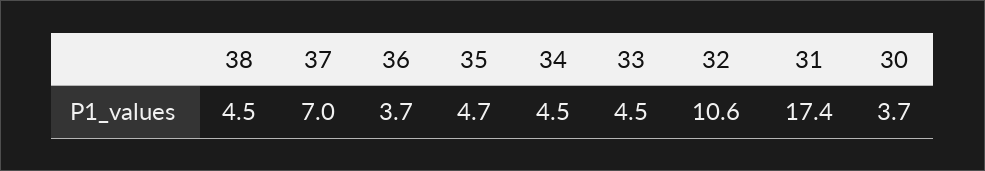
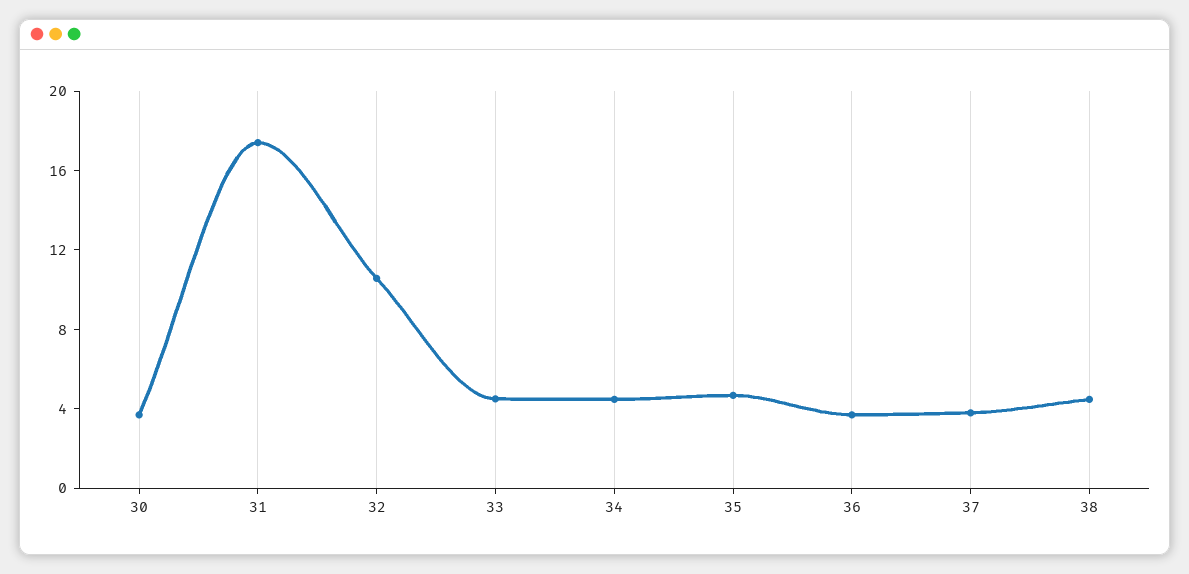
  {
    "38": 4.5,
-   "37": 7,
+   "37": 4,
    "36": 3.7,
    "35": 4.7,
    "34": 4.5,
    "33": 4.5,
    "32": 10.6,
    "31": 17.4,
    "30": 3.7
  }

